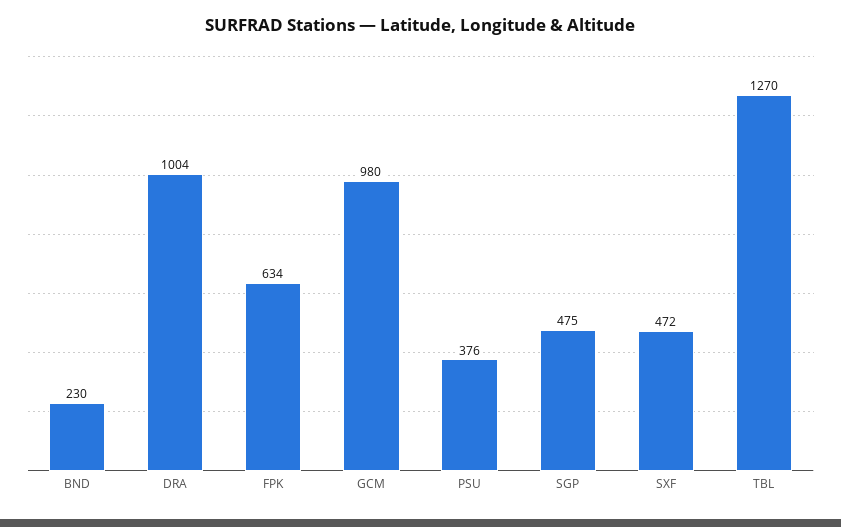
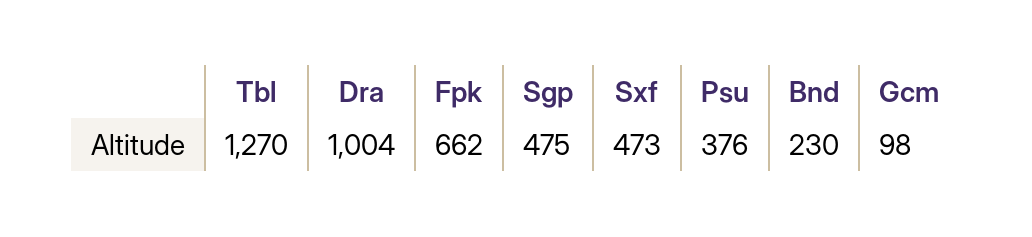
  {
    "BND": 230,
    "DRA": 1004,
-   "FPK": 634,
+   "FPK": 662,
-   "GCM": 980,
+   "GCM": 98,
    "PSU": 376,
    "SGP": 475,
-   "SXF": 472,
+   "SXF": 473,
    "TBL": 1270
  }

